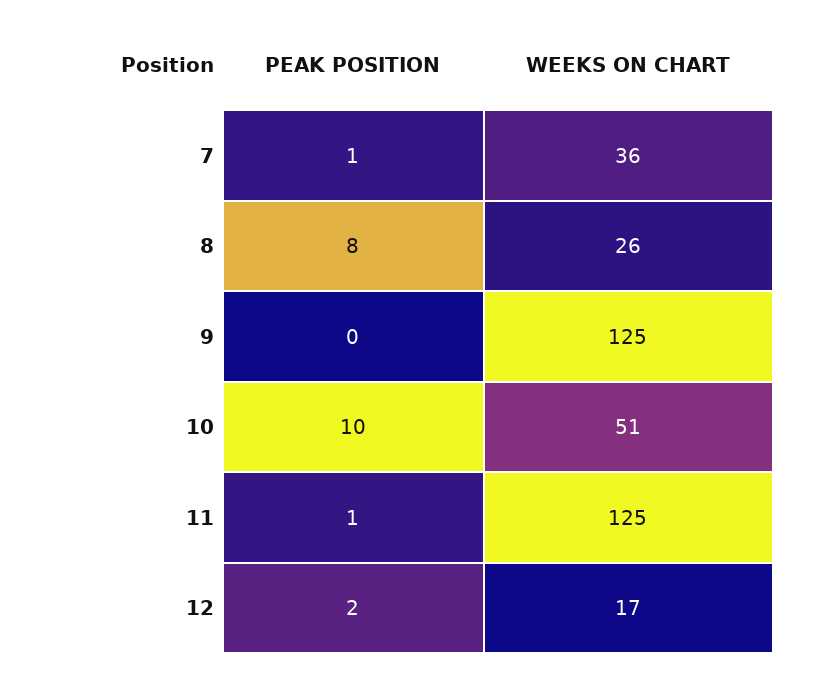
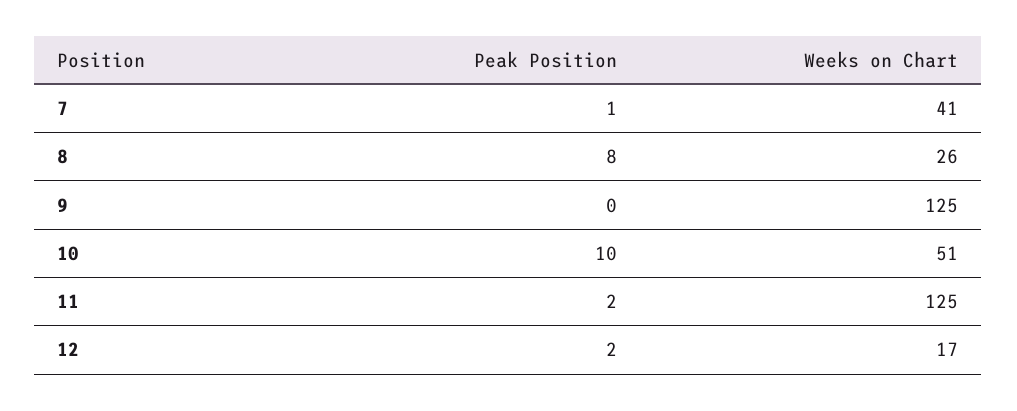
  {
    "PEAK POSITION": {
      "7": 1,
      "8": 8,
      "9": 0,
      "10": 10,
-     "11": 1,
+     "11": 2,
      "12": 2
    },
    "WEEKS ON CHART": {
-     "7": 36,
+     "7": 41,
      "8": 26,
      "9": 125,
      "10": 51,
      "11": 125,
      "12": 17
    }
  }

